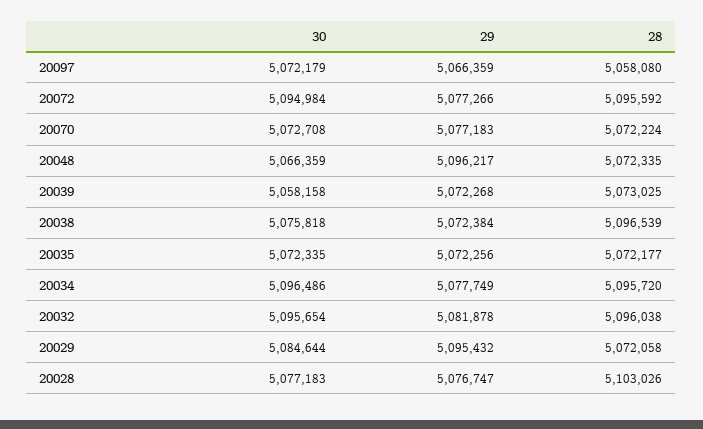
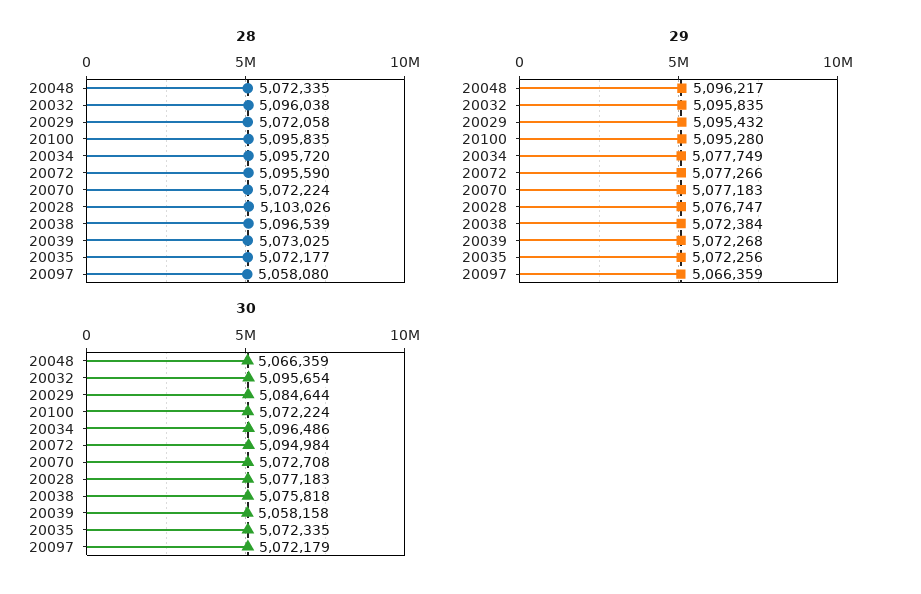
  {
    "30": {
      "20097": 5072179,
      "20072": 5094984,
      "20070": 5072708,
      "20048": 5066359,
      "20039": 5058158,
      "20038": 5075818,
      "20035": 5072335,
      "20034": 5096486,
      "20032": 5095654,
      "20029": 5084644,
-     "20028": 5077183
+     "20028": 5077183,
+     "20100": 5072224
    },
    "29": {
      "20097": 5066359,
      "20072": 5077266,
      "20070": 5077183,
      "20048": 5096217,
      "20039": 5072268,
      "20038": 5072384,
      "20035": 5072256,
      "20034": 5077749,
-     "20032": 5081878,
+     "20032": 5095835,
      "20029": 5095432,
-     "20028": 5076747
+     "20028": 5076747,
+     "20100": 5095280
    },
    "28": {
      "20097": 5058080,
-     "20072": 5095592,
+     "20072": 5095590,
      "20070": 5072224,
      "20048": 5072335,
      "20039": 5073025,
      "20038": 5096539,
      "20035": 5072177,
      "20034": 5095720,
      "20032": 5096038,
      "20029": 5072058,
-     "20028": 5103026
+     "20028": 5103026,
+     "20100": 5095835
    }
  }

